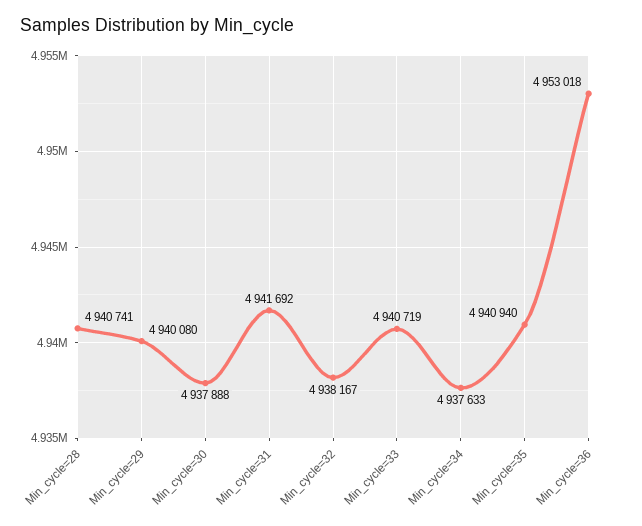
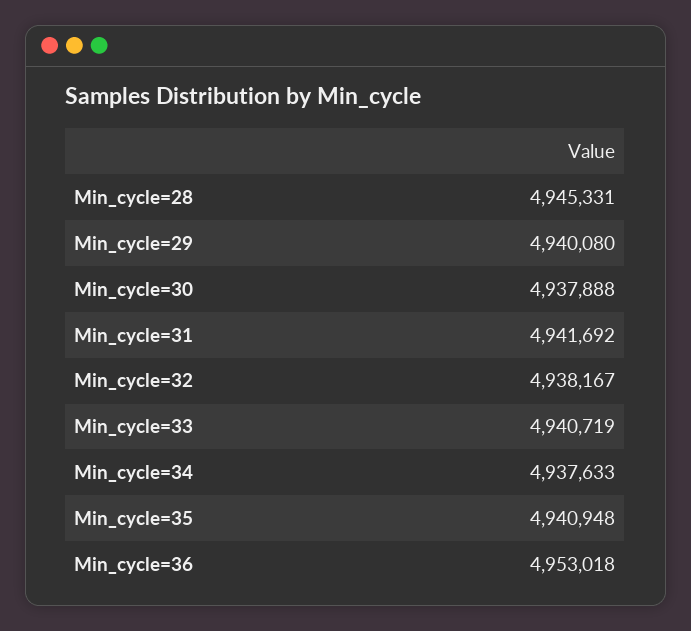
  {
-   "Min_cycle=28": 4940741,
+   "Min_cycle=28": 4945331,
    "Min_cycle=29": 4940080,
    "Min_cycle=30": 4937888,
    "Min_cycle=31": 4941692,
    "Min_cycle=32": 4938167,
    "Min_cycle=33": 4940719,
    "Min_cycle=34": 4937633,
-   "Min_cycle=35": 4940940,
+   "Min_cycle=35": 4940948,
    "Min_cycle=36": 4953018
  }

